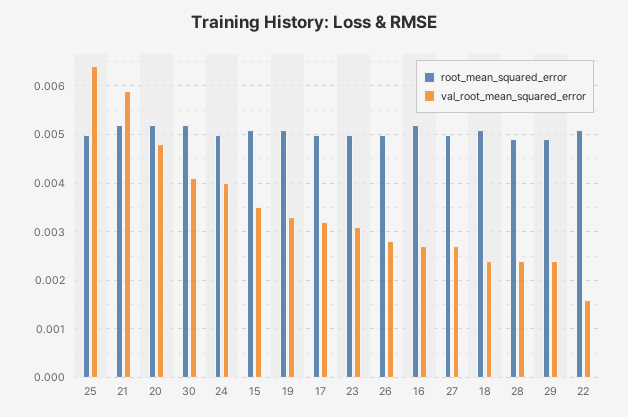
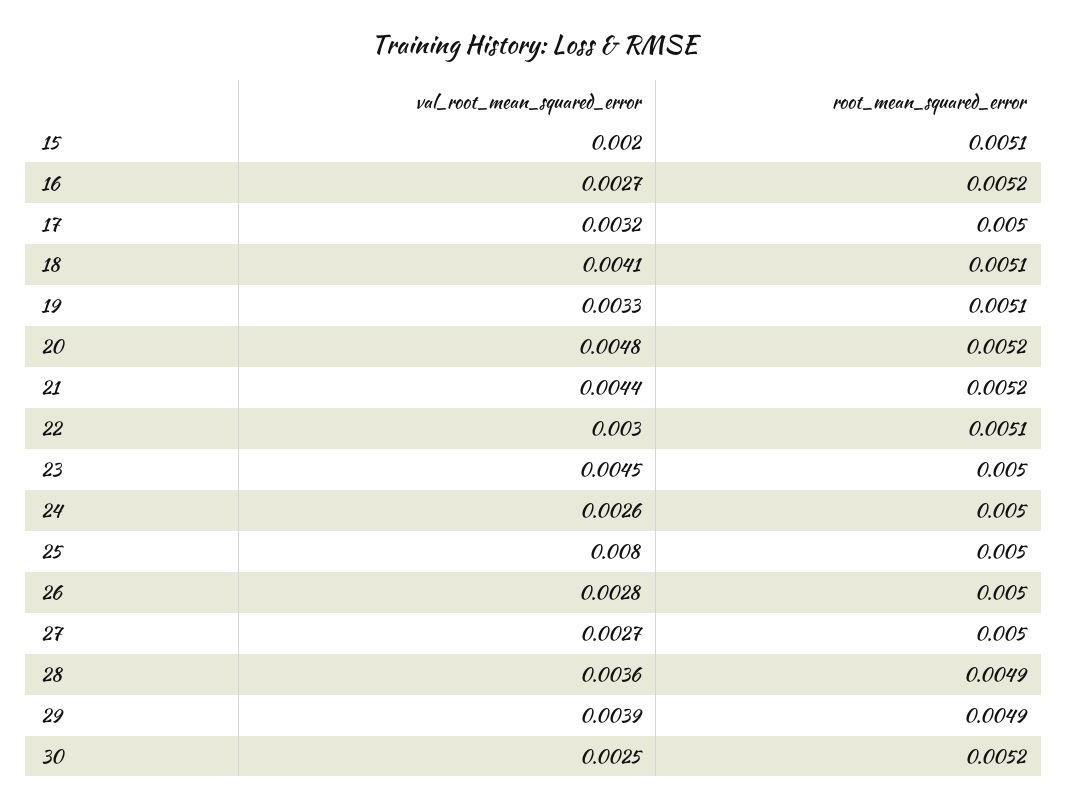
  {
    "root_mean_squared_error": {
      "25": 0.005,
      "21": 0.0052,
      "20": 0.0052,
      "30": 0.0052,
      "24": 0.005,
      "15": 0.0051,
      "19": 0.0051,
      "17": 0.005,
      "23": 0.005,
      "26": 0.005,
      "16": 0.0052,
      "27": 0.005,
      "18": 0.0051,
      "28": 0.0049,
      "29": 0.0049,
      "22": 0.0051
    },
    "val_root_mean_squared_error": {
-     "25": 0.0065,
+     "25": 0.008,
-     "21": 0.006,
+     "21": 0.0044,
      "20": 0.0048,
-     "30": 0.004,
+     "30": 0.0025,
-     "24": 0.004,
+     "24": 0.0026,
-     "15": 0.0035,
+     "15": 0.002,
      "19": 0.0033,
      "17": 0.0032,
-     "23": 0.003,
+     "23": 0.0045,
      "26": 0.0028,
      "16": 0.0027,
      "27": 0.0027,
-     "18": 0.0025,
+     "18": 0.0041,
-     "28": 0.0025,
+     "28": 0.0036,
-     "29": 0.0025,
+     "29": 0.0039,
-     "22": 0.0015
+     "22": 0.003
    }
  }

